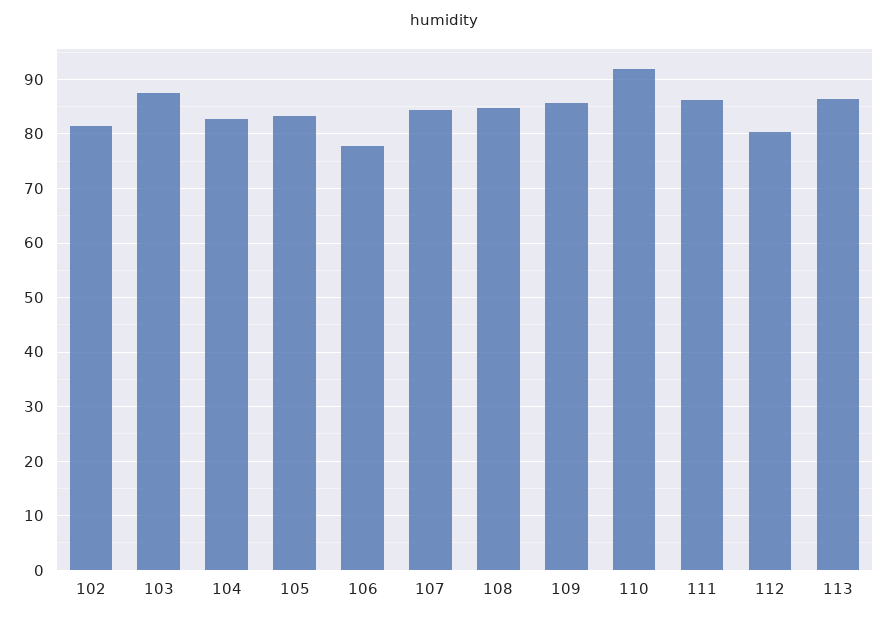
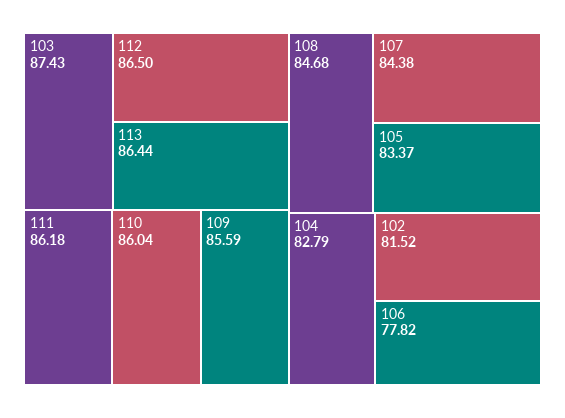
  {
    "102": 81.52,
    "103": 87.43,
    "104": 82.79,
    "105": 83.37,
    "106": 77.82,
    "107": 84.38,
    "108": 84.68,
    "109": 85.59,
-   "110": 92,
+   "110": 86.04,
    "111": 86.18,
-   "112": 80,
+   "112": 86.5,
    "113": 86.44
  }

